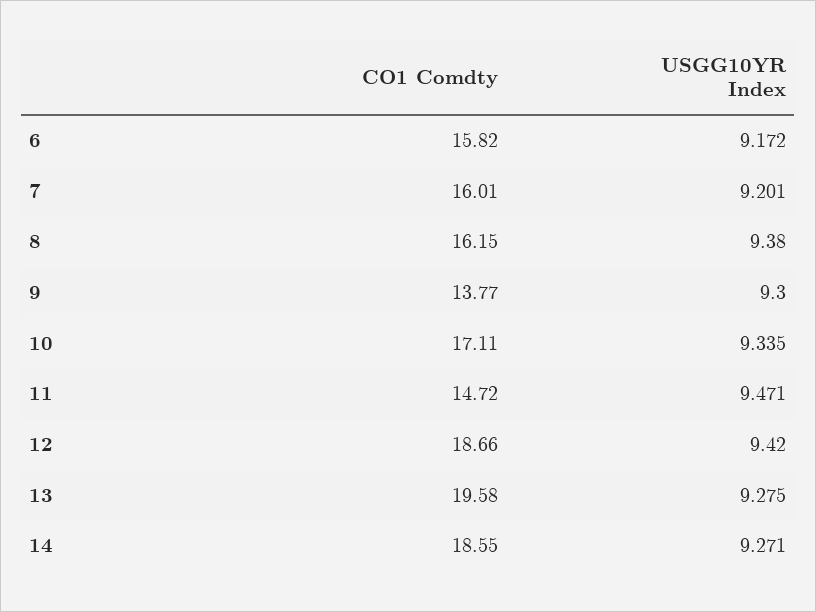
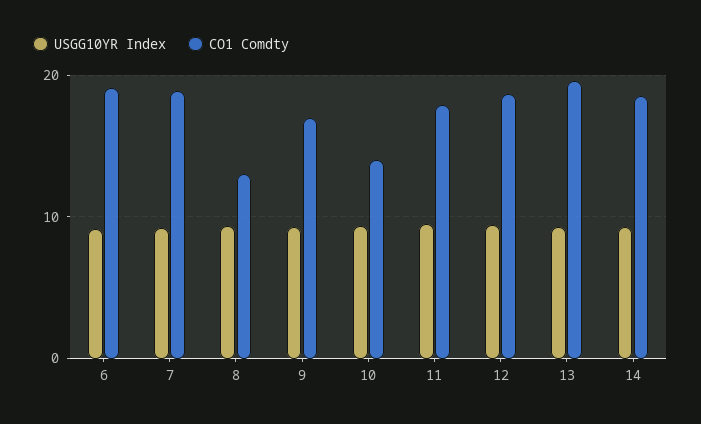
  {
    "CO1 Comdty": {
-     "6": 15.82,
+     "6": 19,
-     "7": 16.01,
+     "7": 19,
-     "8": 16.15,
+     "8": 13,
-     "9": 13.77,
+     "9": 17,
-     "10": 17.11,
+     "10": 14,
-     "11": 14.72,
+     "11": 18,
      "12": 18.66,
      "13": 19.58,
      "14": 18.55
    },
    "USGG10YR Index": {
      "6": 9.172,
      "7": 9.201,
      "8": 9.38,
      "9": 9.3,
      "10": 9.335,
      "11": 9.471,
      "12": 9.42,
      "13": 9.275,
      "14": 9.271
    }
  }

